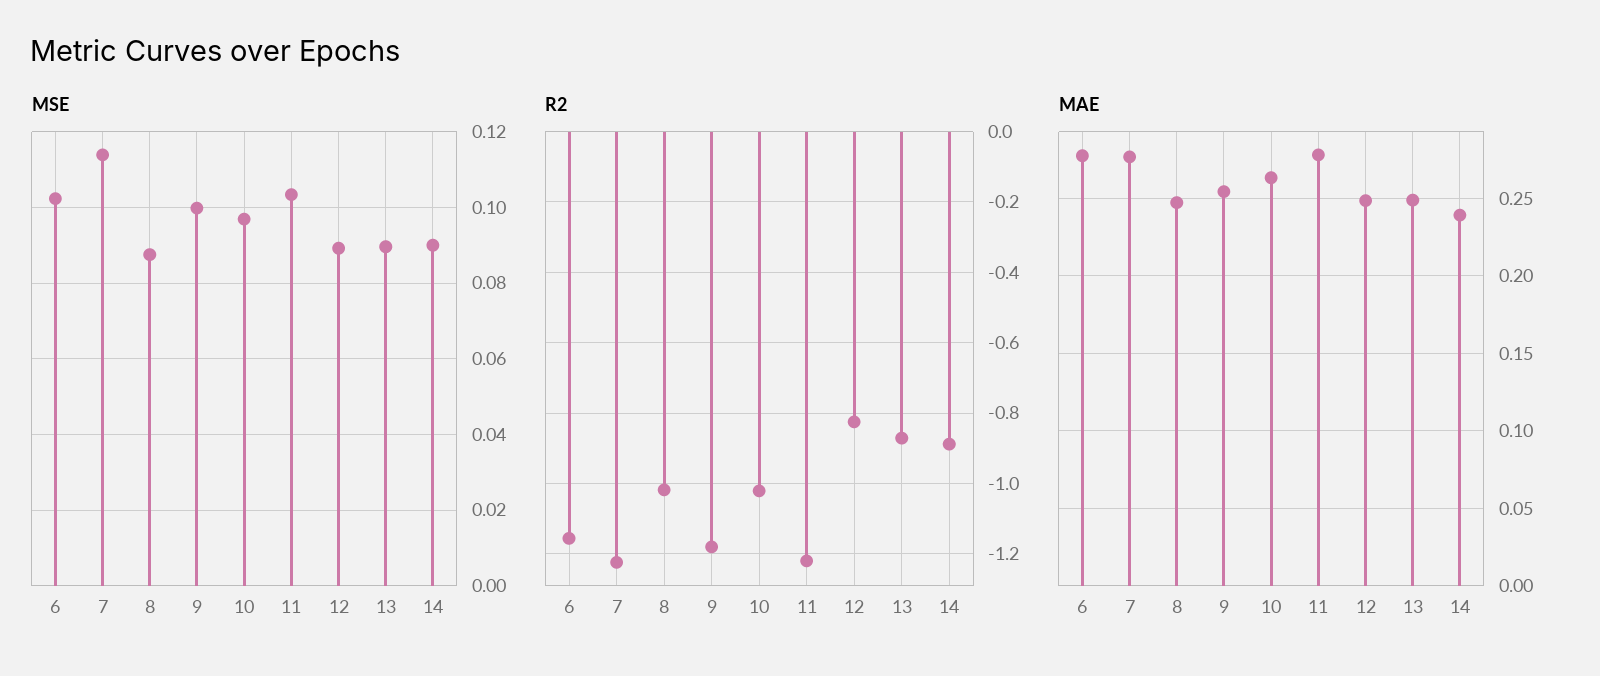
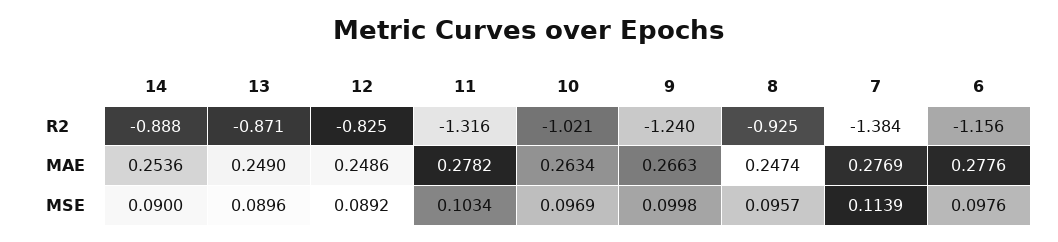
  {
    "MSE": {
-     "6": 0.102,
+     "6": 0.0976,
      "7": 0.1139,
-     "8": 0.088,
+     "8": 0.0957,
      "9": 0.0998,
      "10": 0.0969,
      "11": 0.1034,
      "12": 0.0892,
      "13": 0.0896,
      "14": 0.09
    },
    "R2": {
      "6": -1.156,
-     "7": -1.22,
+     "7": -1.384,
-     "8": -1.02,
+     "8": -0.925,
-     "9": -1.18,
+     "9": -1.24,
      "10": -1.021,
-     "11": -1.22,
+     "11": -1.316,
      "12": -0.825,
      "13": -0.871,
      "14": -0.888
    },
    "MAE": {
      "6": 0.2776,
      "7": 0.2769,
      "8": 0.2474,
-     "9": 0.255,
+     "9": 0.2663,
      "10": 0.2634,
      "11": 0.2782,
      "12": 0.2486,
      "13": 0.249,
-     "14": 0.24
+     "14": 0.2536
    }
  }

